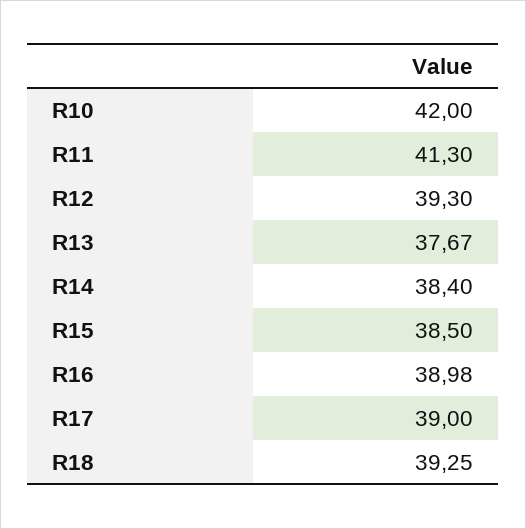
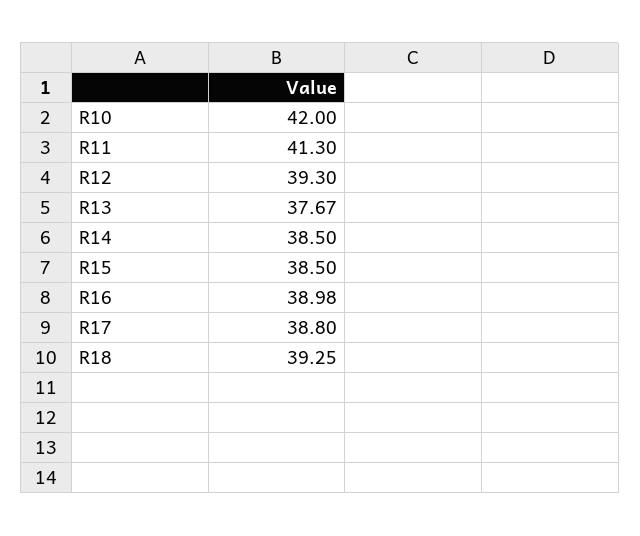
  {
    "R10": 42,
    "R11": 41.3,
    "R12": 39.3,
    "R13": 37.67,
-   "R14": 38.4,
+   "R14": 38.5,
    "R15": 38.5,
    "R16": 38.98,
-   "R17": 39,
+   "R17": 38.8,
    "R18": 39.25
  }

